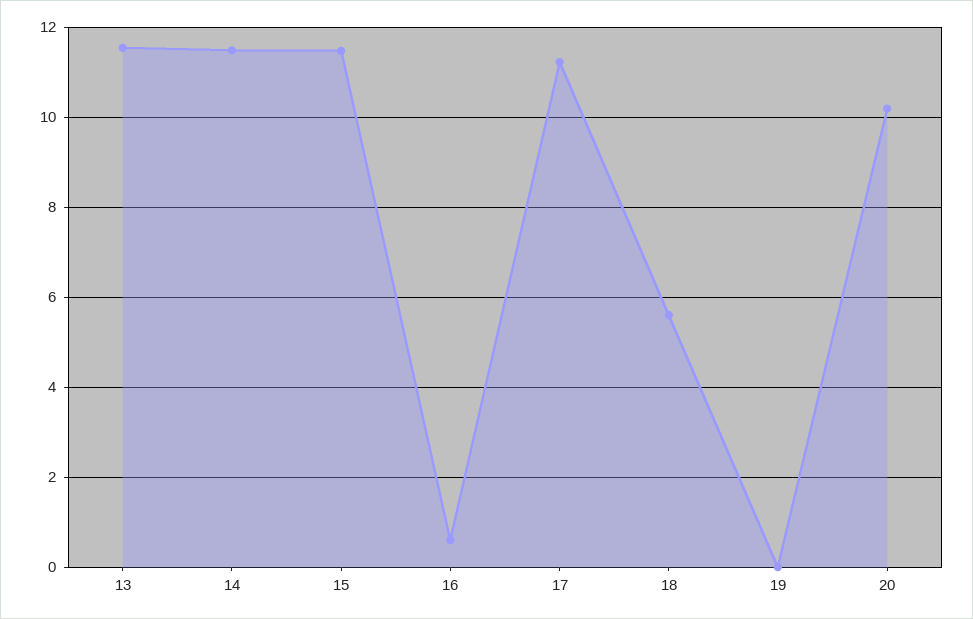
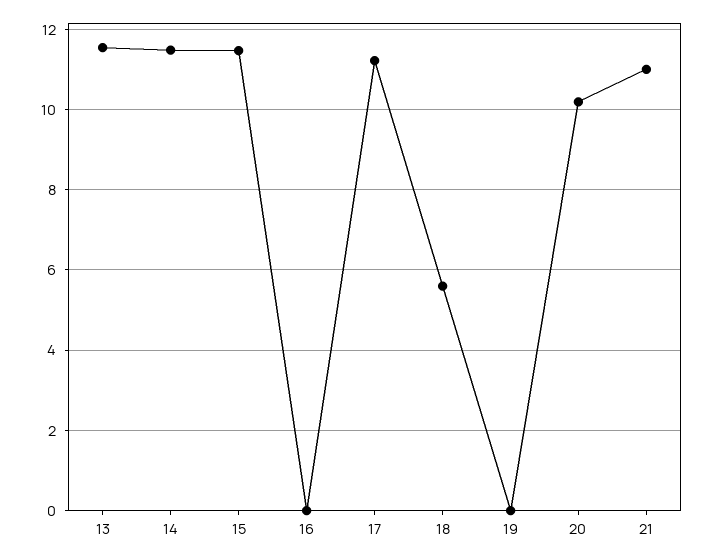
  {
    "13": 11.6,
    "14": 11.4,
    "15": 11.4,
-   "16": 0.6,
+   "16": 0,
    "17": 11.2,
    "18": 5.6,
    "19": 0,
-   "20": 10.2
+   "20": 10.2,
+   "21": 11
  }

